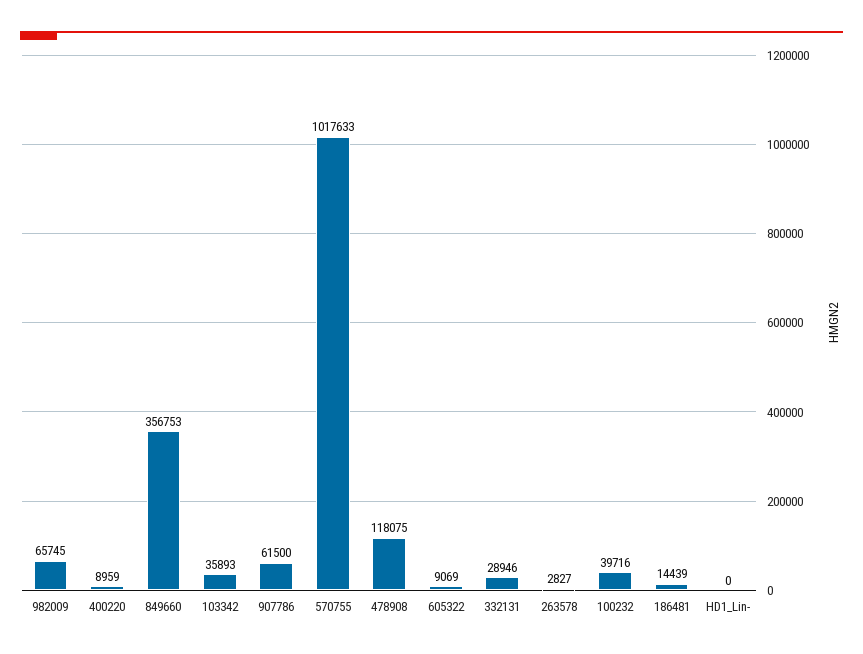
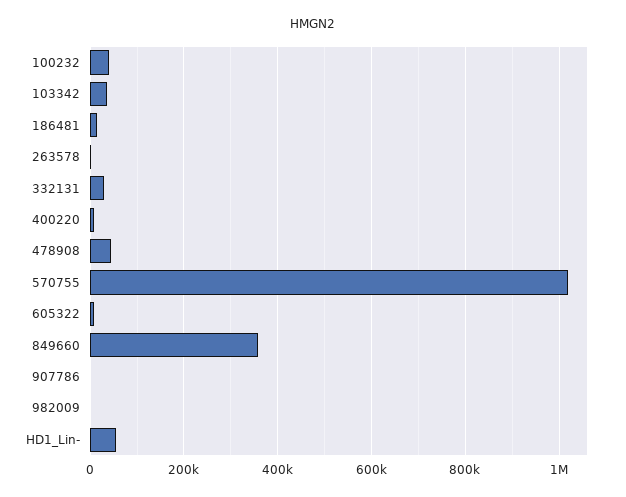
  {
-   "982009": 65745,
+   "982009": 0,
    "400220": 8959,
    "849660": 356753,
    "103342": 35893,
-   "907786": 61500,
+   "907786": 0,
    "570755": 1017633,
-   "478908": 118075,
+   "478908": 40000,
    "605322": 9069,
    "332131": 28946,
    "263578": 2827,
    "100232": 39716,
    "186481": 14439,
-   "HD1_Lin-": 0
+   "HD1_Lin-": 60000
  }

